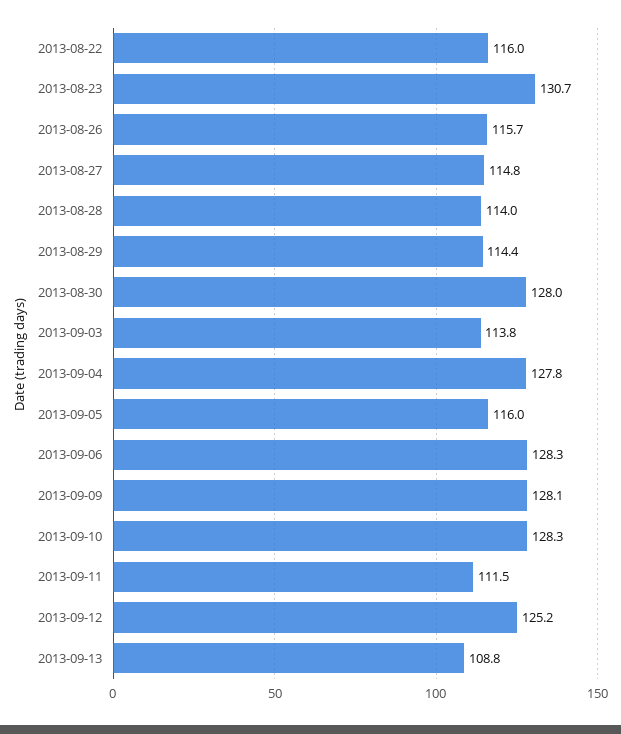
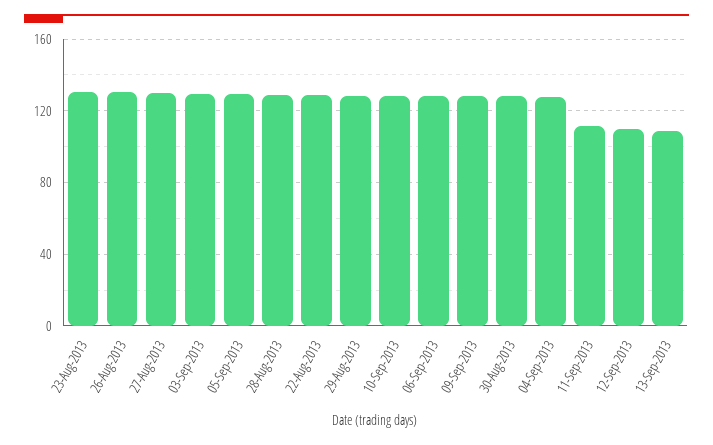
  {
-   "2013-08-22": 116,
+   "2013-08-22": 130,
    "2013-08-23": 130.7,
-   "2013-08-26": 115.7,
+   "2013-08-26": 130,
-   "2013-08-27": 114.8,
+   "2013-08-27": 130,
-   "2013-08-28": 114,
+   "2013-08-28": 130,
-   "2013-08-29": 114.4,
+   "2013-08-29": 130,
    "2013-08-30": 128,
-   "2013-09-03": 113.8,
+   "2013-09-03": 130,
    "2013-09-04": 127.8,
-   "2013-09-05": 116,
+   "2013-09-05": 130,
    "2013-09-06": 128.3,
    "2013-09-09": 128.1,
    "2013-09-10": 128.3,
    "2013-09-11": 111.5,
-   "2013-09-12": 125.2,
+   "2013-09-12": 110,
    "2013-09-13": 108.8
  }

